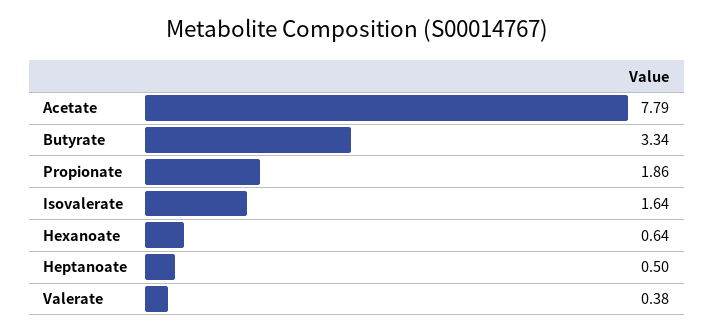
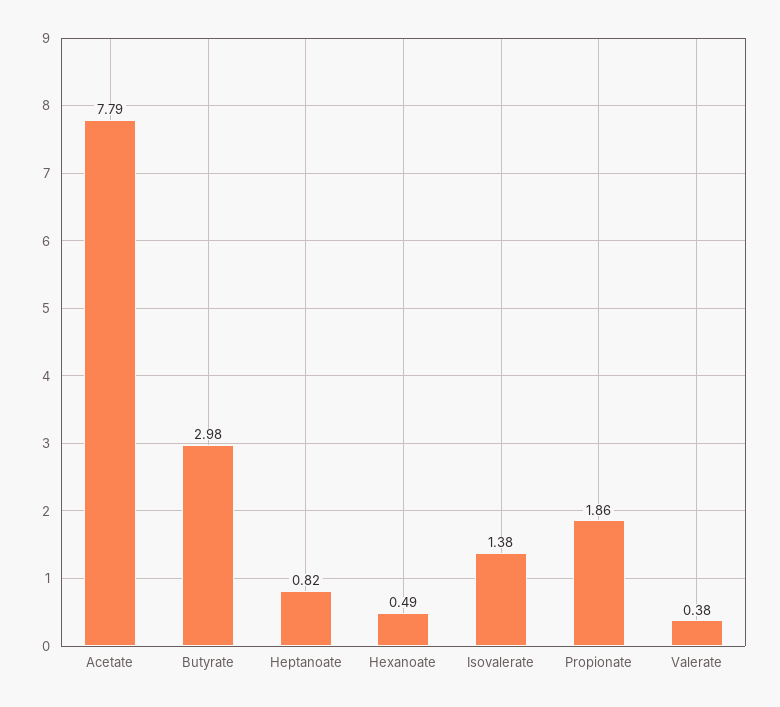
  {
    "Acetate": 7.79,
-   "Butyrate": 3.34,
+   "Butyrate": 2.98,
    "Propionate": 1.86,
-   "Isovalerate": 1.64,
+   "Isovalerate": 1.38,
-   "Hexanoate": 0.64,
+   "Hexanoate": 0.49,
-   "Heptanoate": 0.5,
+   "Heptanoate": 0.82,
    "Valerate": 0.38
  }

